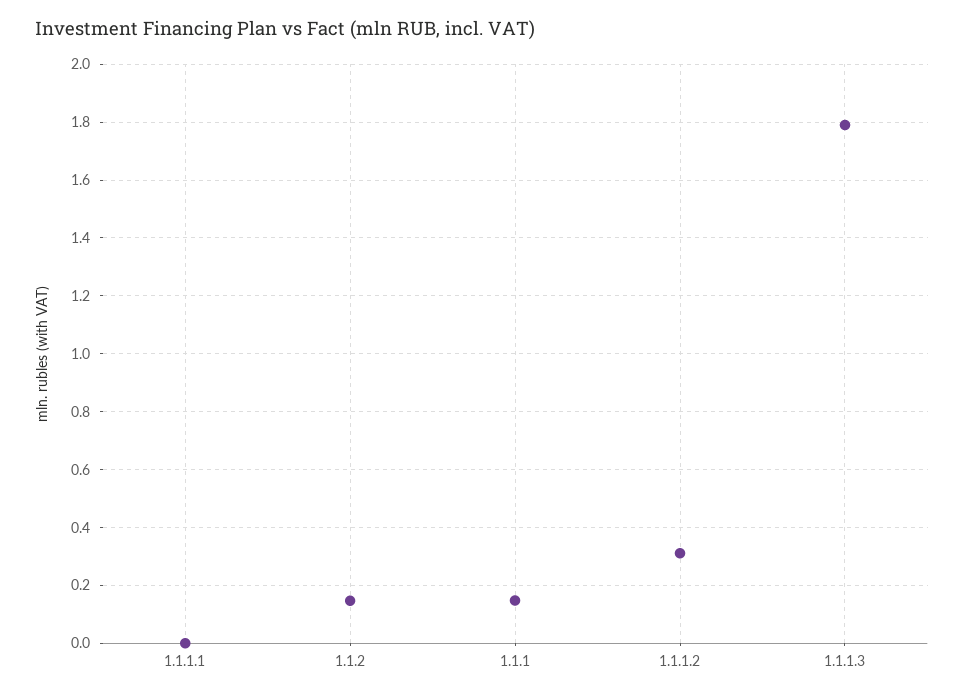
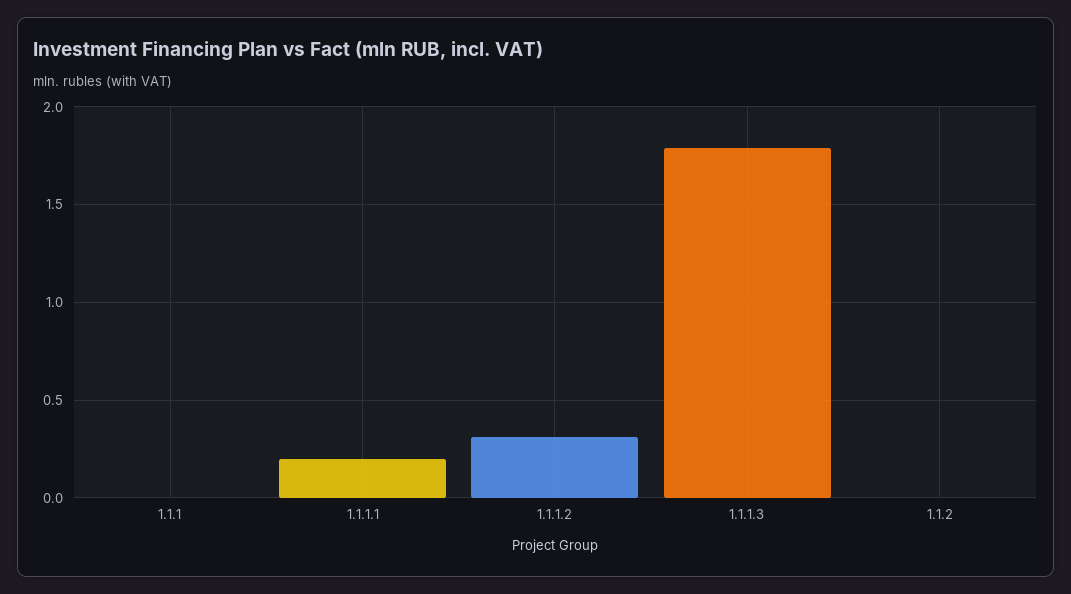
  {
-   "1.1.1.1": 0,
+   "1.1.1.1": 0.2,
-   "1.1.2": 0.15,
+   "1.1.2": 0,
-   "1.1.1": 0.15,
+   "1.1.1": 0,
    "1.1.1.2": 0.3,
    "1.1.1.3": 1.8
  }

